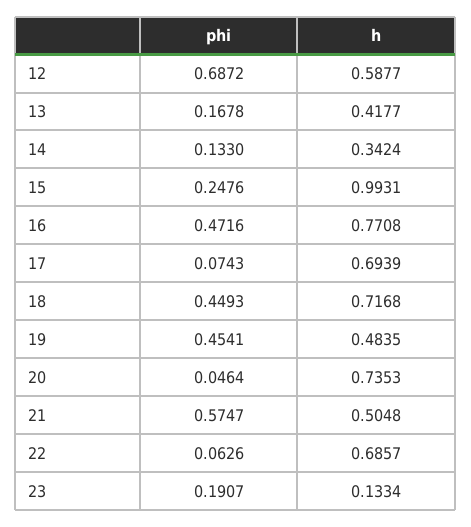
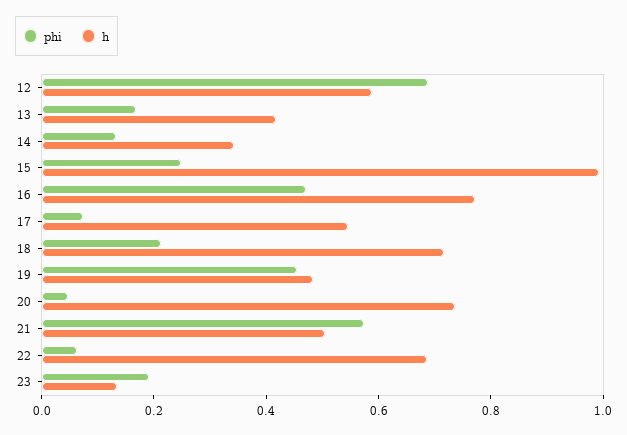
  {
    "phi": {
      "12": 0.6872,
      "13": 0.1678,
      "14": 0.133,
      "15": 0.2476,
      "16": 0.4716,
      "17": 0.0743,
-     "18": 0.4493,
+     "18": 0.2,
      "19": 0.4541,
      "20": 0.0464,
      "21": 0.5747,
      "22": 0.0626,
      "23": 0.1907
    },
    "h": {
      "12": 0.5877,
      "13": 0.4177,
      "14": 0.3424,
      "15": 0.9931,
      "16": 0.7708,
-     "17": 0.6939,
+     "17": 0.55,
      "18": 0.7168,
      "19": 0.4835,
      "20": 0.7353,
      "21": 0.5048,
      "22": 0.6857,
      "23": 0.1334
    }
  }

